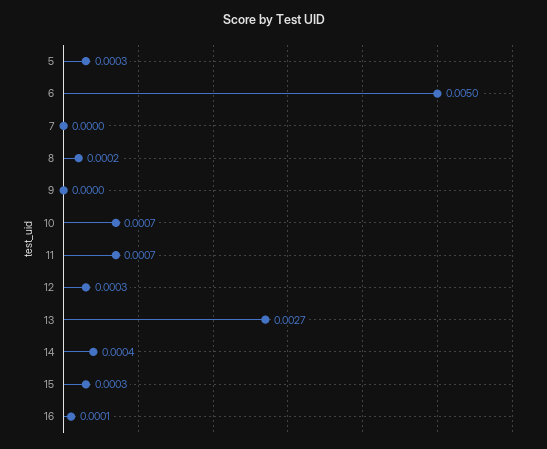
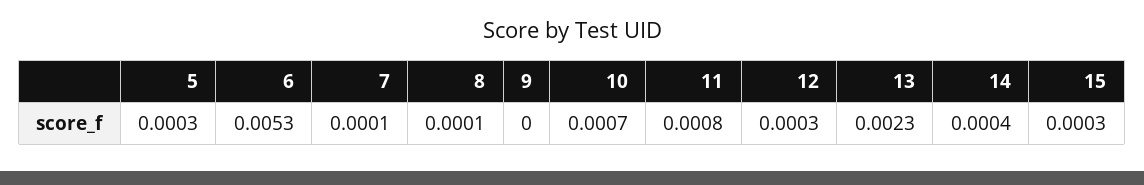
  {
    "5": 0.0003,
-   "6": 0.005,
+   "6": 0.0053,
-   "7": 0,
+   "7": 0.0001,
-   "8": 0.0002,
+   "8": 0.0001,
    "9": 0,
    "10": 0.0007,
-   "11": 0.0007,
+   "11": 0.0008,
    "12": 0.0003,
-   "13": 0.0027,
+   "13": 0.0023,
    "14": 0.0004,
-   "15": 0.0003,
+   "15": 0.0003
-   "16": 0.0001
  }

